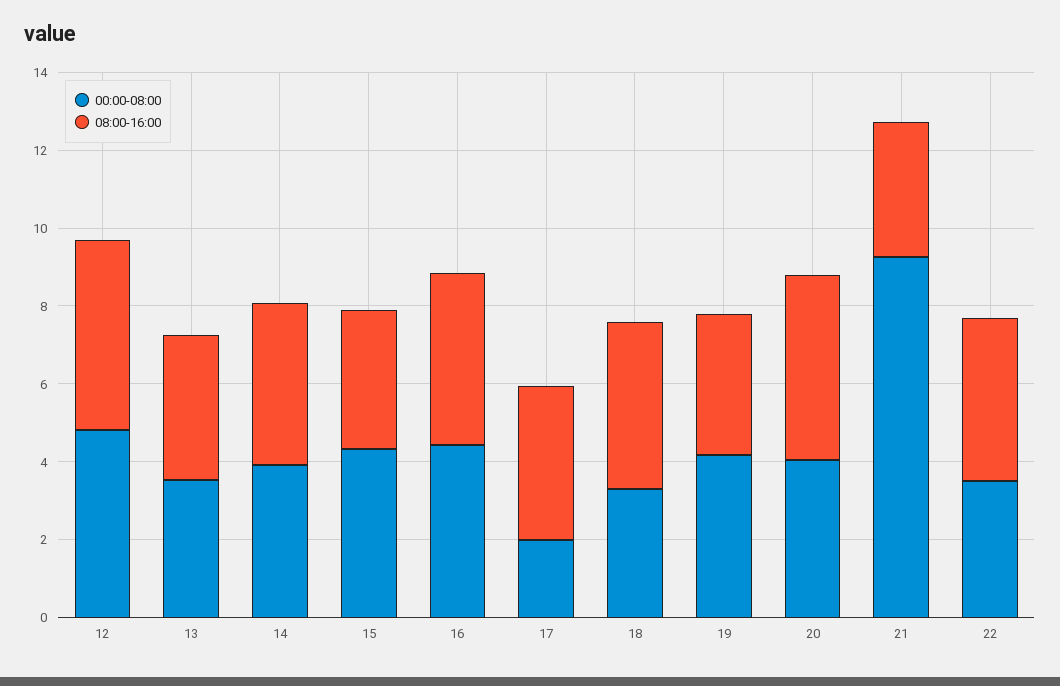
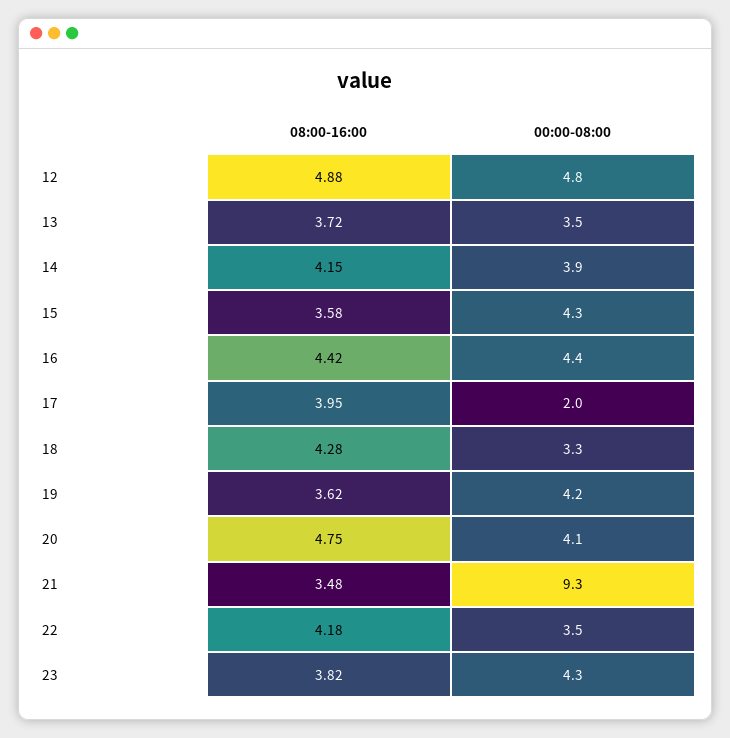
  {
    "00:00-08:00": {
      "12": 4.8,
      "13": 3.5,
      "14": 3.9,
      "15": 4.3,
      "16": 4.4,
      "17": 2,
      "18": 3.3,
      "19": 4.2,
      "20": 4.1,
      "21": 9.3,
-     "22": 3.5
+     "22": 3.5,
+     "23": 4.3
    },
    "08:00-16:00": {
      "12": 4.88,
      "13": 3.72,
      "14": 4.15,
      "15": 3.58,
      "16": 4.42,
      "17": 3.95,
      "18": 4.28,
      "19": 3.62,
      "20": 4.75,
      "21": 3.48,
-     "22": 4.18
+     "22": 4.18,
+     "23": 3.82
    }
  }

